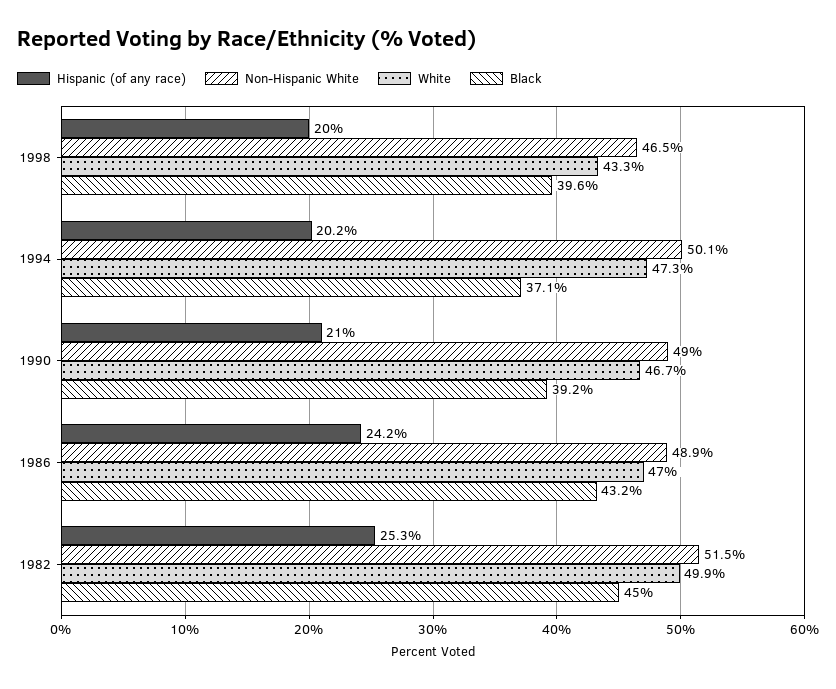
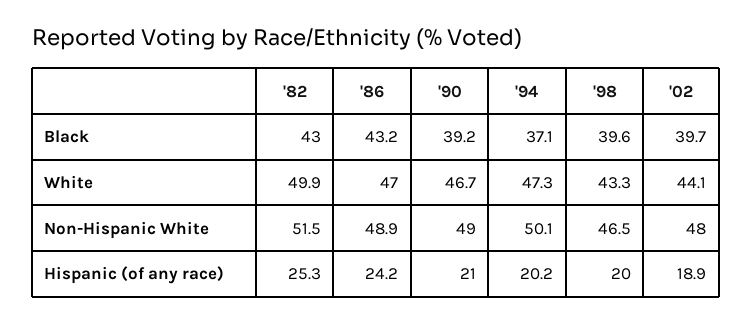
  {
    "Hispanic (of any race)": {
      "1998": 20,
      "1994": 20.2,
      "1990": 21,
      "1986": 24.2,
-     "1982": 25.3
+     "1982": 25.3,
+     "'02": 18.9
    },
    "Non-Hispanic White": {
      "1998": 46.5,
      "1994": 50.1,
      "1990": 49,
      "1986": 48.9,
-     "1982": 51.5
+     "1982": 51.5,
+     "'02": 48
    },
    "White": {
      "1998": 43.3,
      "1994": 47.3,
      "1990": 46.7,
      "1986": 47,
-     "1982": 49.9
+     "1982": 49.9,
+     "'02": 44.1
    },
    "Black": {
      "1998": 39.6,
      "1994": 37.1,
      "1990": 39.2,
      "1986": 43.2,
-     "1982": 45
+     "1982": 43,
+     "'02": 39.7
    }
  }

